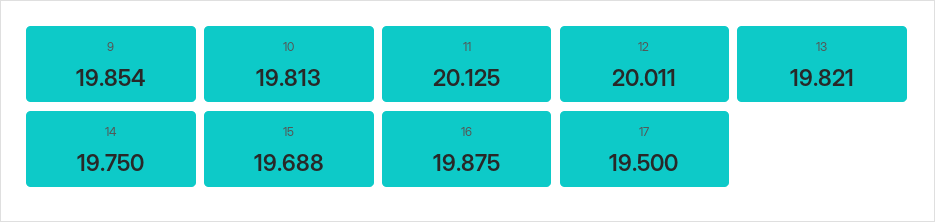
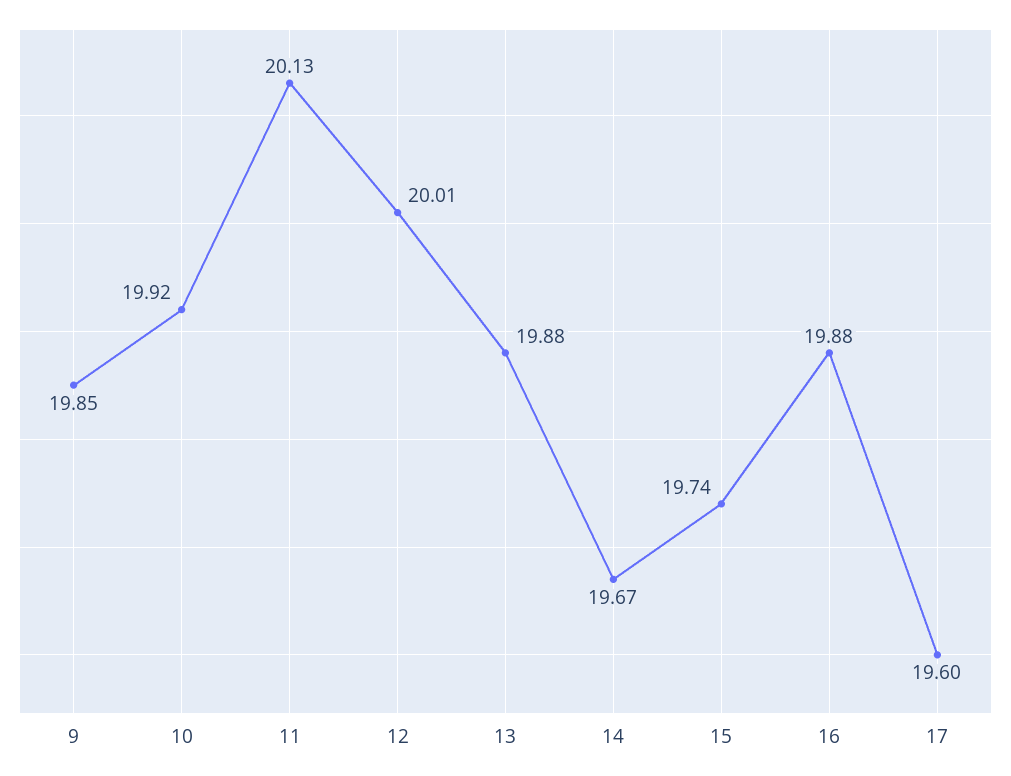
  {
    "9": 19.854,
-   "10": 19.813,
+   "10": 19.92,
    "11": 20.125,
    "12": 20.011,
-   "13": 19.821,
+   "13": 19.88,
-   "14": 19.75,
+   "14": 19.67,
-   "15": 19.688,
+   "15": 19.74,
    "16": 19.875,
-   "17": 19.5
+   "17": 19.6
  }

